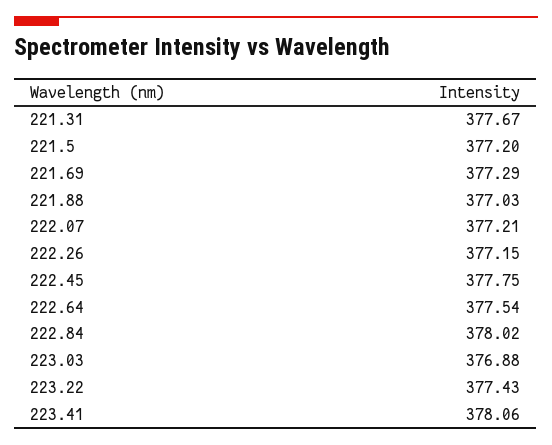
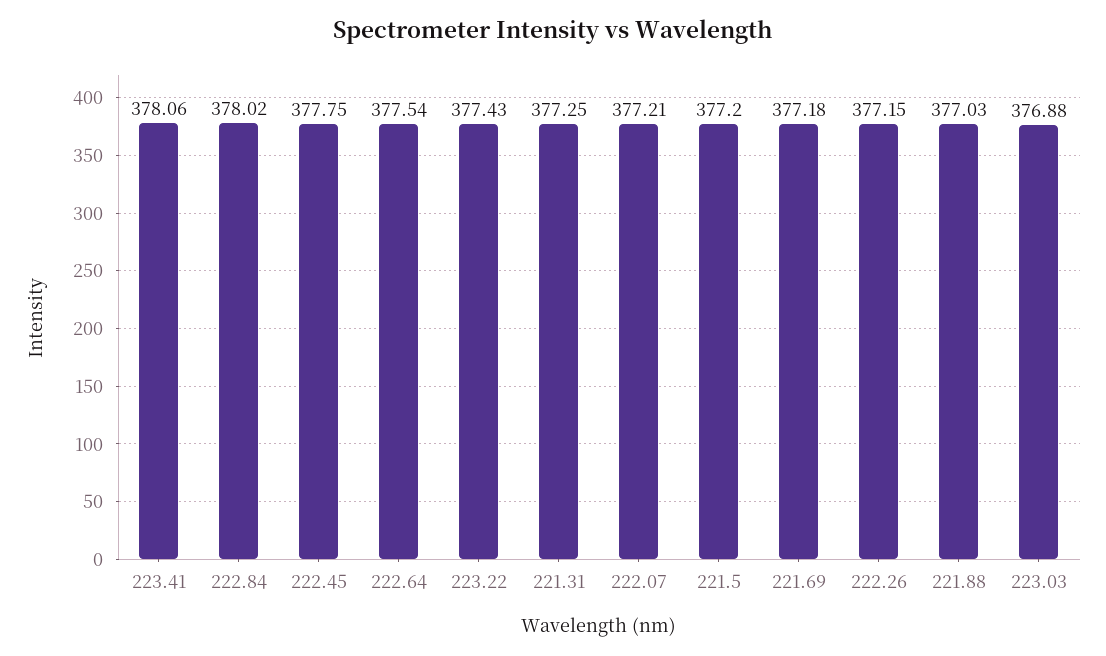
  {
-   "221.31": 377.67,
+   "221.31": 377.25,
    "221.5": 377.2,
-   "221.69": 377.29,
+   "221.69": 377.18,
    "221.88": 377.03,
    "222.07": 377.21,
    "222.26": 377.15,
    "222.45": 377.75,
    "222.64": 377.54,
    "222.84": 378.02,
    "223.03": 376.88,
    "223.22": 377.43,
    "223.41": 378.06
  }

